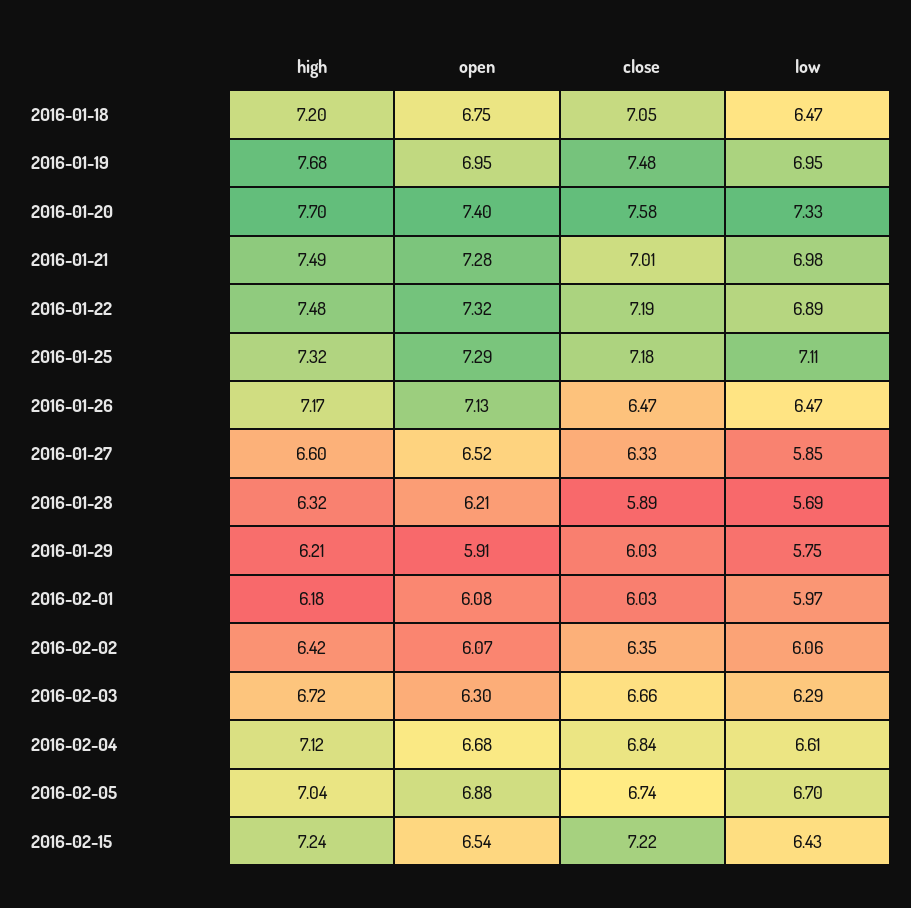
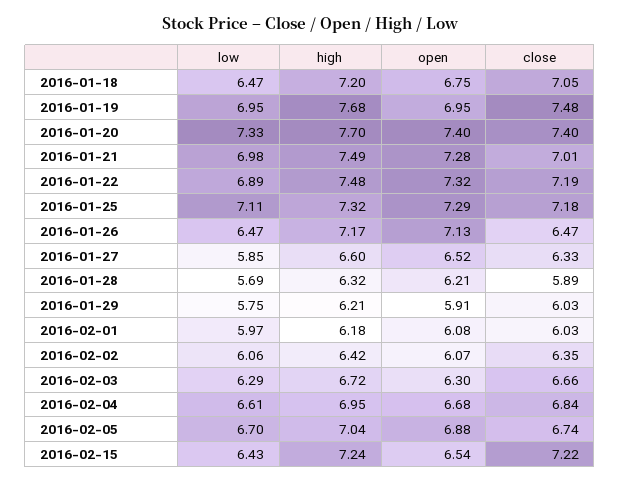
  {
    "high": {
      "2016-01-18": 7.2,
      "2016-01-19": 7.68,
      "2016-01-20": 7.7,
      "2016-01-21": 7.49,
      "2016-01-22": 7.48,
      "2016-01-25": 7.32,
      "2016-01-26": 7.17,
      "2016-01-27": 6.6,
      "2016-01-28": 6.32,
      "2016-01-29": 6.21,
      "2016-02-01": 6.18,
      "2016-02-02": 6.42,
      "2016-02-03": 6.72,
-     "2016-02-04": 7.12,
+     "2016-02-04": 6.95,
      "2016-02-05": 7.04,
      "2016-02-15": 7.24
    },
    "open": {
      "2016-01-18": 6.75,
      "2016-01-19": 6.95,
      "2016-01-20": 7.4,
      "2016-01-21": 7.28,
      "2016-01-22": 7.32,
      "2016-01-25": 7.29,
      "2016-01-26": 7.13,
      "2016-01-27": 6.52,
      "2016-01-28": 6.21,
      "2016-01-29": 5.91,
      "2016-02-01": 6.08,
      "2016-02-02": 6.07,
      "2016-02-03": 6.3,
      "2016-02-04": 6.68,
      "2016-02-05": 6.88,
      "2016-02-15": 6.54
    },
    "close": {
      "2016-01-18": 7.05,
      "2016-01-19": 7.48,
-     "2016-01-20": 7.58,
+     "2016-01-20": 7.4,
      "2016-01-21": 7.01,
      "2016-01-22": 7.19,
      "2016-01-25": 7.18,
      "2016-01-26": 6.47,
      "2016-01-27": 6.33,
      "2016-01-28": 5.89,
      "2016-01-29": 6.03,
      "2016-02-01": 6.03,
      "2016-02-02": 6.35,
      "2016-02-03": 6.66,
      "2016-02-04": 6.84,
      "2016-02-05": 6.74,
      "2016-02-15": 7.22
    },
    "low": {
      "2016-01-18": 6.47,
      "2016-01-19": 6.95,
      "2016-01-20": 7.33,
      "2016-01-21": 6.98,
      "2016-01-22": 6.89,
      "2016-01-25": 7.11,
      "2016-01-26": 6.47,
      "2016-01-27": 5.85,
      "2016-01-28": 5.69,
      "2016-01-29": 5.75,
      "2016-02-01": 5.97,
      "2016-02-02": 6.06,
      "2016-02-03": 6.29,
      "2016-02-04": 6.61,
      "2016-02-05": 6.7,
      "2016-02-15": 6.43
    }
  }

